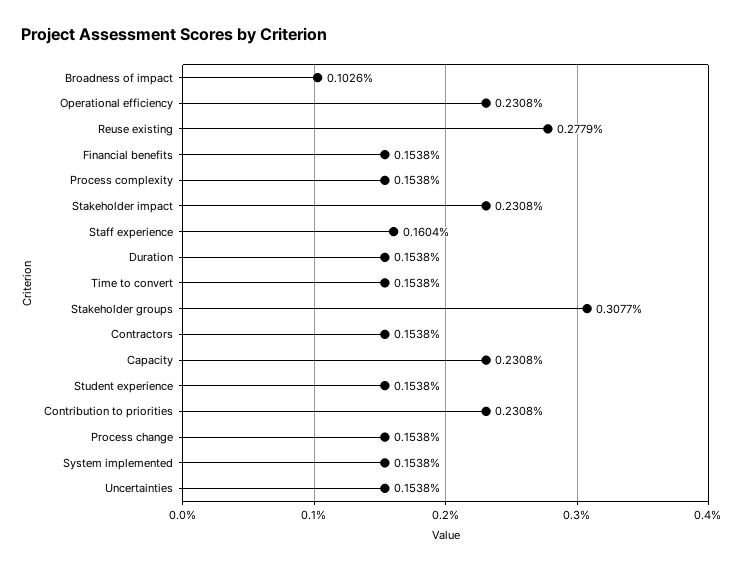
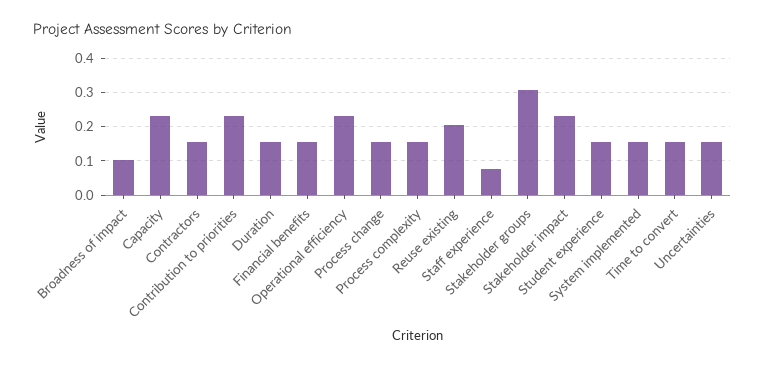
  {
    "Broadness of impact": 0.1026,
    "Operational efficiency": 0.2308,
-   "Reuse existing": 0.2779,
+   "Reuse existing": 0.2,
    "Financial benefits": 0.1538,
    "Process complexity": 0.1538,
    "Stakeholder impact": 0.2308,
-   "Staff experience": 0.1604,
+   "Staff experience": 0.08,
    "Duration": 0.1538,
    "Time to convert": 0.1538,
    "Stakeholder groups": 0.3077,
    "Contractors": 0.1538,
    "Capacity": 0.2308,
    "Student experience": 0.1538,
    "Contribution to priorities": 0.2308,
    "Process change": 0.1538,
    "System implemented": 0.1538,
    "Uncertainties": 0.1538
  }

